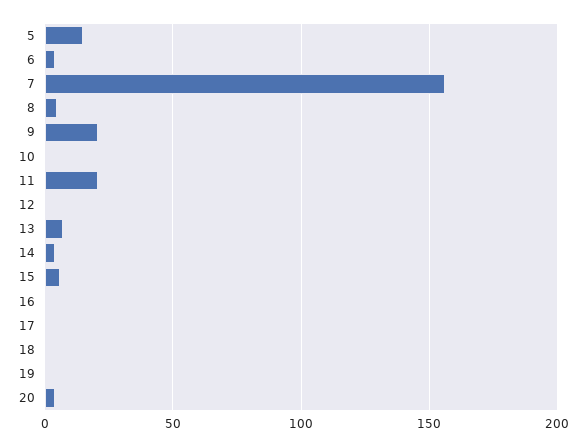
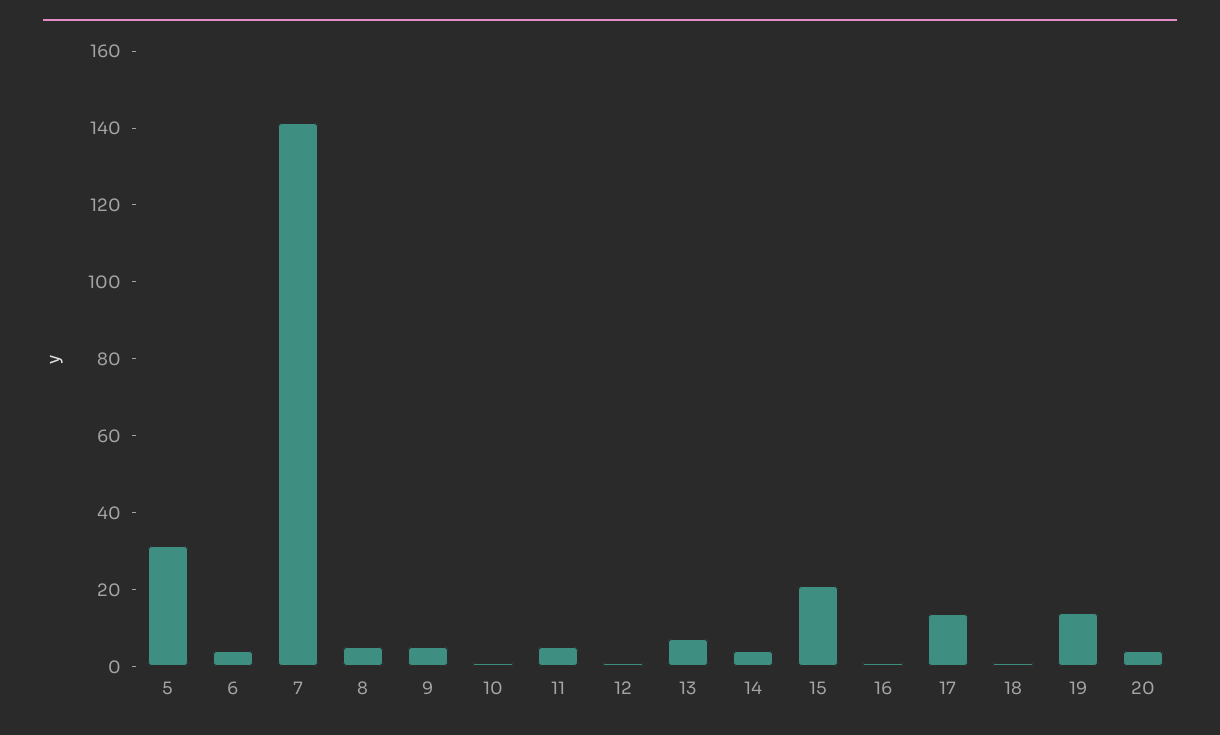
  {
-   "5": 15,
+   "5": 30,
    "6": 5,
-   "7": 155,
+   "7": 140,
    "8": 5,
-   "9": 20,
+   "9": 5,
    "10": 0,
-   "11": 20,
+   "11": 5,
    "12": 0,
    "13": 5,
    "14": 5,
-   "15": 5,
+   "15": 20,
    "16": 0,
-   "17": 0,
+   "17": 15,
    "18": 0,
-   "19": 0,
+   "19": 15,
    "20": 5
  }

